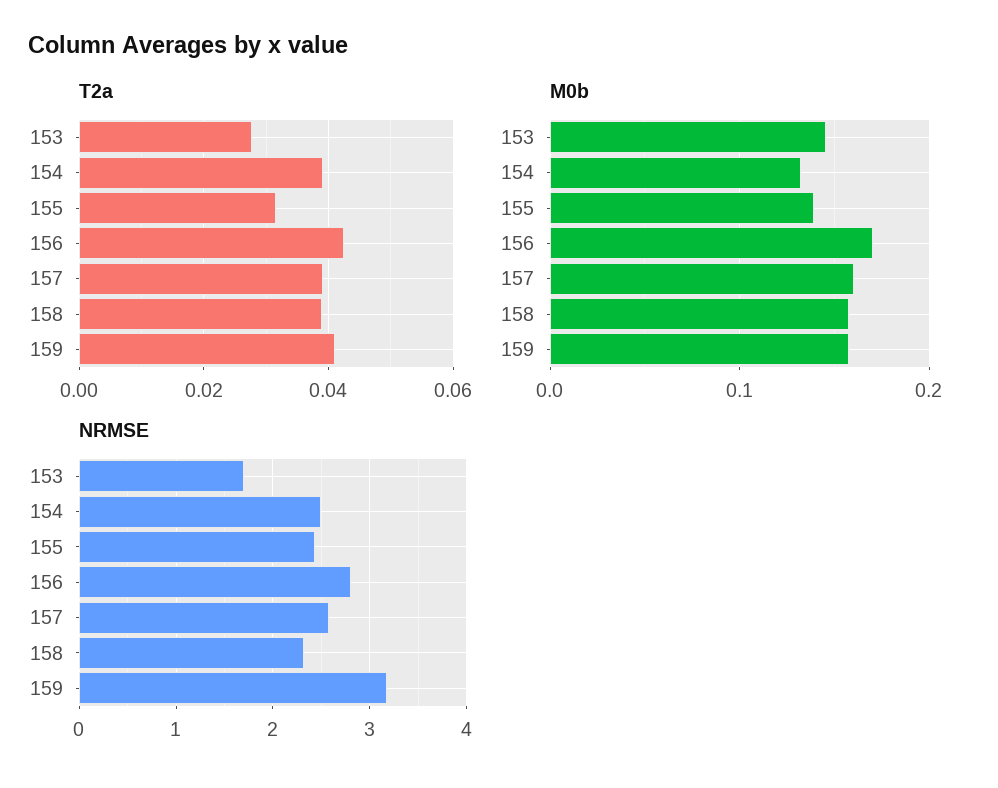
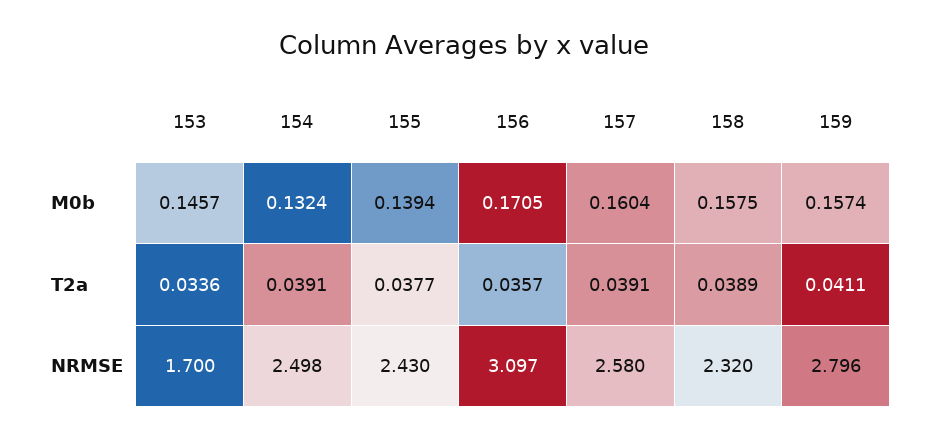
  {
    "T2a": {
-     "153": 0.028,
+     "153": 0.0336,
      "154": 0.0391,
-     "155": 0.032,
+     "155": 0.0377,
-     "156": 0.042,
+     "156": 0.0357,
      "157": 0.0391,
      "158": 0.0389,
      "159": 0.0411
    },
    "M0b": {
      "153": 0.1457,
      "154": 0.1324,
      "155": 0.1394,
      "156": 0.1705,
      "157": 0.1604,
      "158": 0.1575,
      "159": 0.1574
    },
    "NRMSE": {
      "153": 1.7,
      "154": 2.498,
      "155": 2.43,
-     "156": 2.8,
+     "156": 3.097,
      "157": 2.58,
      "158": 2.32,
-     "159": 3.2
+     "159": 2.796
    }
  }

